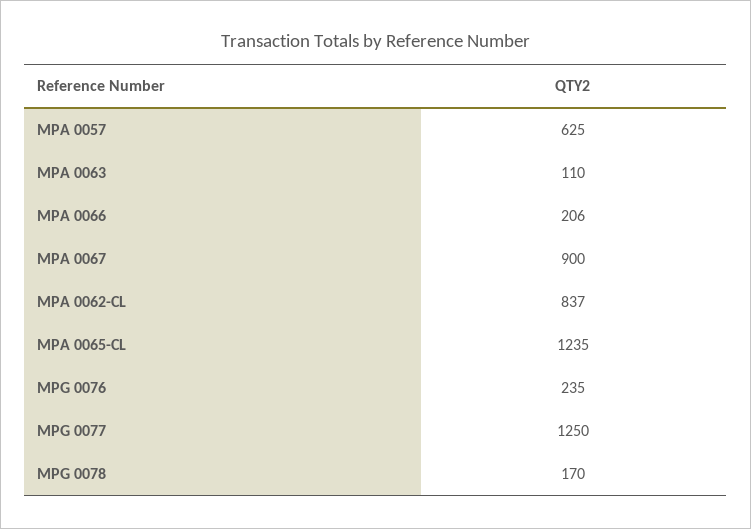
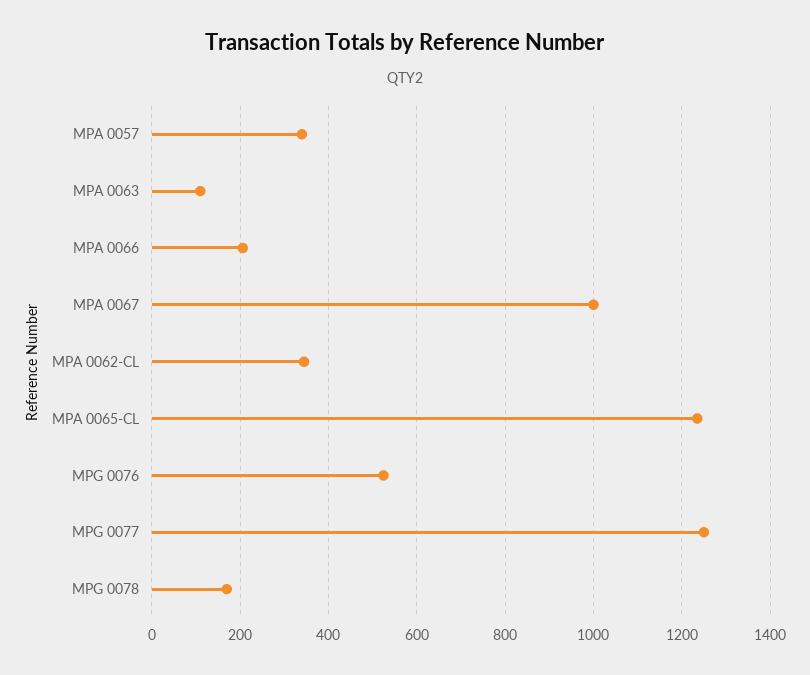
  {
-   "MPA 0057": 625,
+   "MPA 0057": 340,
    "MPA 0063": 110,
    "MPA 0066": 206,
-   "MPA 0067": 900,
+   "MPA 0067": 1000,
-   "MPA 0062-CL": 837,
+   "MPA 0062-CL": 340,
    "MPA 0065-CL": 1235,
-   "MPG 0076": 235,
+   "MPG 0076": 520,
    "MPG 0077": 1250,
    "MPG 0078": 170
  }

